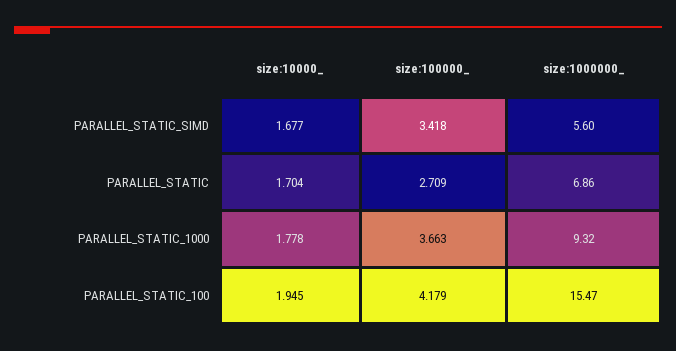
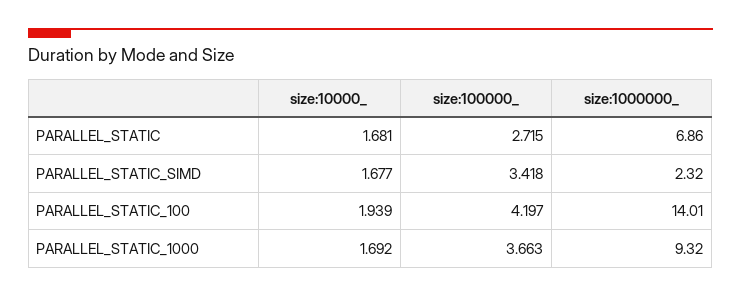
  {
    "size:10000_": {
      "PARALLEL_STATIC_SIMD": 1.677,
-     "PARALLEL_STATIC": 1.704,
+     "PARALLEL_STATIC": 1.681,
-     "PARALLEL_STATIC_1000": 1.778,
+     "PARALLEL_STATIC_1000": 1.692,
-     "PARALLEL_STATIC_100": 1.945
+     "PARALLEL_STATIC_100": 1.939
    },
    "size:100000_": {
      "PARALLEL_STATIC_SIMD": 3.418,
-     "PARALLEL_STATIC": 2.709,
+     "PARALLEL_STATIC": 2.715,
      "PARALLEL_STATIC_1000": 3.663,
-     "PARALLEL_STATIC_100": 4.179
+     "PARALLEL_STATIC_100": 4.197
    },
    "size:1000000_": {
-     "PARALLEL_STATIC_SIMD": 5.6,
+     "PARALLEL_STATIC_SIMD": 2.32,
      "PARALLEL_STATIC": 6.86,
      "PARALLEL_STATIC_1000": 9.32,
-     "PARALLEL_STATIC_100": 15.47
+     "PARALLEL_STATIC_100": 14.01
    }
  }

